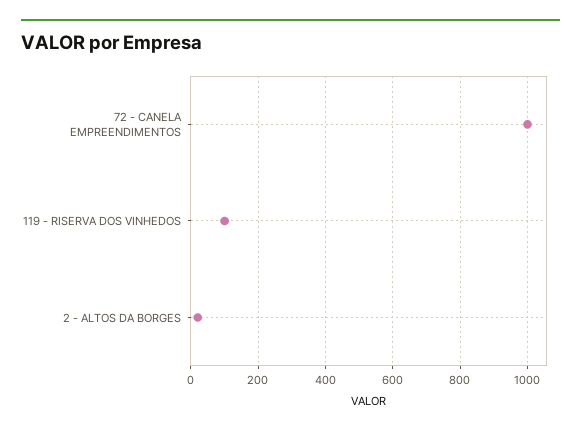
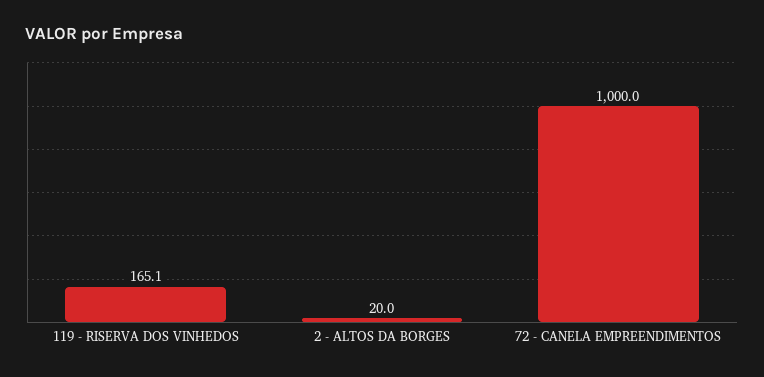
  {
    "72 - CANELA EMPREENDIMENTOS": 1000,
-   "119 - RISERVA DOS VINHEDOS": 100,
+   "119 - RISERVA DOS VINHEDOS": 165.1,
    "2 - ALTOS DA BORGES": 20
  }

